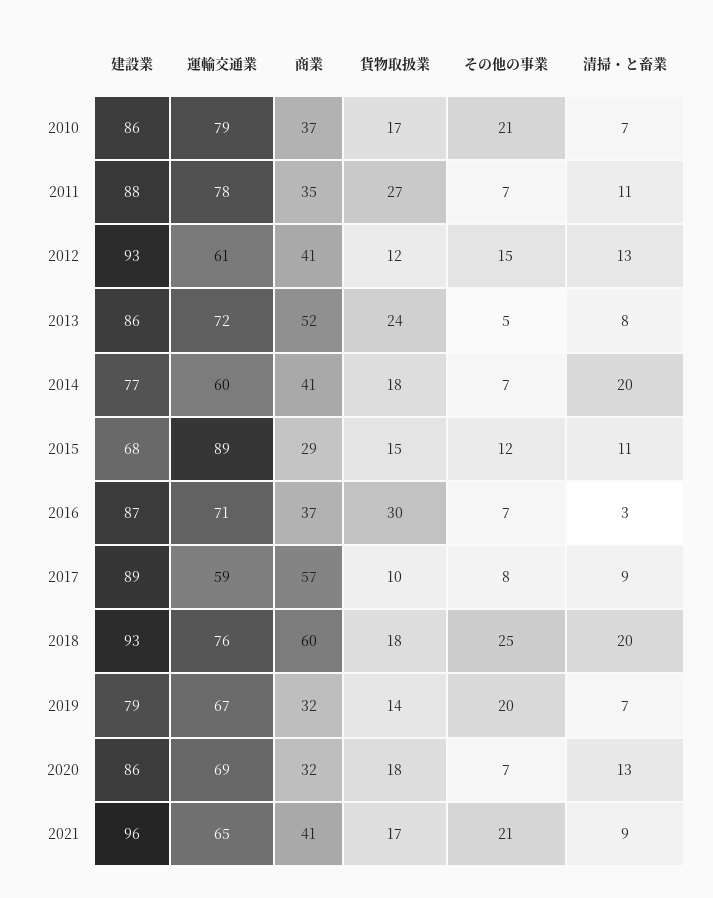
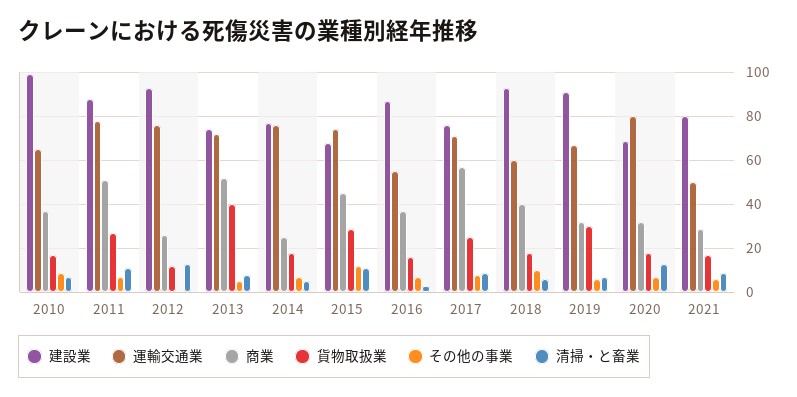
  {
    "建設業": {
-     "2010": 86,
+     "2010": 100,
      "2011": 88,
      "2012": 93,
-     "2013": 86,
+     "2013": 75,
      "2014": 77,
      "2015": 68,
      "2016": 87,
-     "2017": 89,
+     "2017": 75,
      "2018": 93,
-     "2019": 79,
+     "2019": 90,
-     "2020": 86,
+     "2020": 70,
-     "2021": 96
+     "2021": 80
    },
    "運輸交通業": {
-     "2010": 79,
+     "2010": 65,
      "2011": 78,
-     "2012": 61,
+     "2012": 75,
      "2013": 72,
-     "2014": 60,
+     "2014": 75,
-     "2015": 89,
+     "2015": 75,
-     "2016": 71,
+     "2016": 55,
-     "2017": 59,
+     "2017": 70,
-     "2018": 76,
+     "2018": 60,
      "2019": 67,
-     "2020": 69,
+     "2020": 80,
-     "2021": 65
+     "2021": 50
    },
    "商業": {
      "2010": 37,
-     "2011": 35,
+     "2011": 50,
-     "2012": 41,
+     "2012": 25,
      "2013": 52,
-     "2014": 41,
+     "2014": 25,
-     "2015": 29,
+     "2015": 45,
      "2016": 37,
      "2017": 57,
-     "2018": 60,
+     "2018": 40,
      "2019": 32,
      "2020": 32,
-     "2021": 41
+     "2021": 30
    },
    "貨物取扱業": {
      "2010": 17,
      "2011": 27,
      "2012": 12,
-     "2013": 24,
+     "2013": 40,
      "2014": 18,
-     "2015": 15,
+     "2015": 30,
-     "2016": 30,
+     "2016": 15,
-     "2017": 10,
+     "2017": 25,
      "2018": 18,
-     "2019": 14,
+     "2019": 30,
      "2020": 18,
      "2021": 17
    },
    "その他の事業": {
-     "2010": 21,
+     "2010": 10,
      "2011": 7,
-     "2012": 15,
+     "2012": 0,
      "2013": 5,
      "2014": 7,
      "2015": 12,
      "2016": 7,
      "2017": 8,
-     "2018": 25,
+     "2018": 10,
-     "2019": 20,
+     "2019": 5,
      "2020": 7,
-     "2021": 21
+     "2021": 5
    },
    "清掃・と畜業": {
      "2010": 7,
      "2011": 11,
      "2012": 13,
      "2013": 8,
-     "2014": 20,
+     "2014": 5,
      "2015": 11,
      "2016": 3,
      "2017": 9,
-     "2018": 20,
+     "2018": 5,
      "2019": 7,
      "2020": 13,
      "2021": 9
    }
  }

